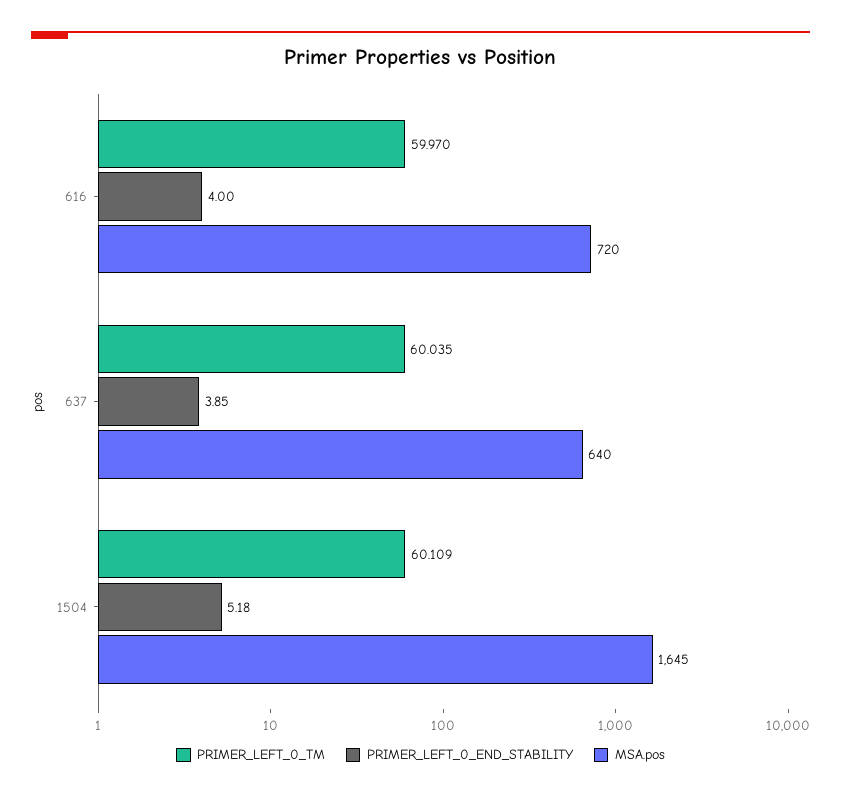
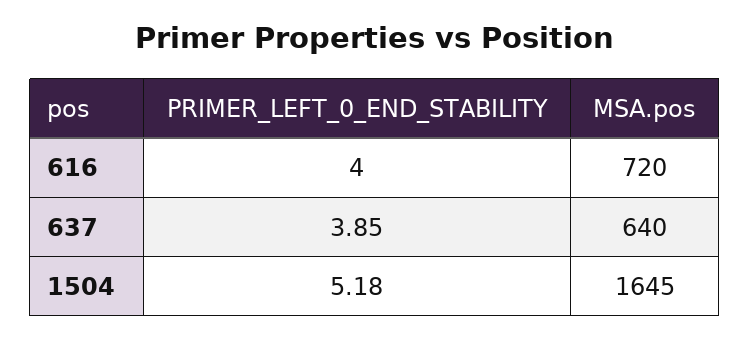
  {
-   "PRIMER_LEFT_0_TM": {
-     "616": 59.97,
-     "637": 60.035,
-     "1504": 60.109
-   },
    "PRIMER_LEFT_0_END_STABILITY": {
      "616": 4,
      "637": 3.85,
      "1504": 5.18
    },
    "MSA.pos": {
      "616": 720,
      "637": 640,
      "1504": 1645
    }
  }

